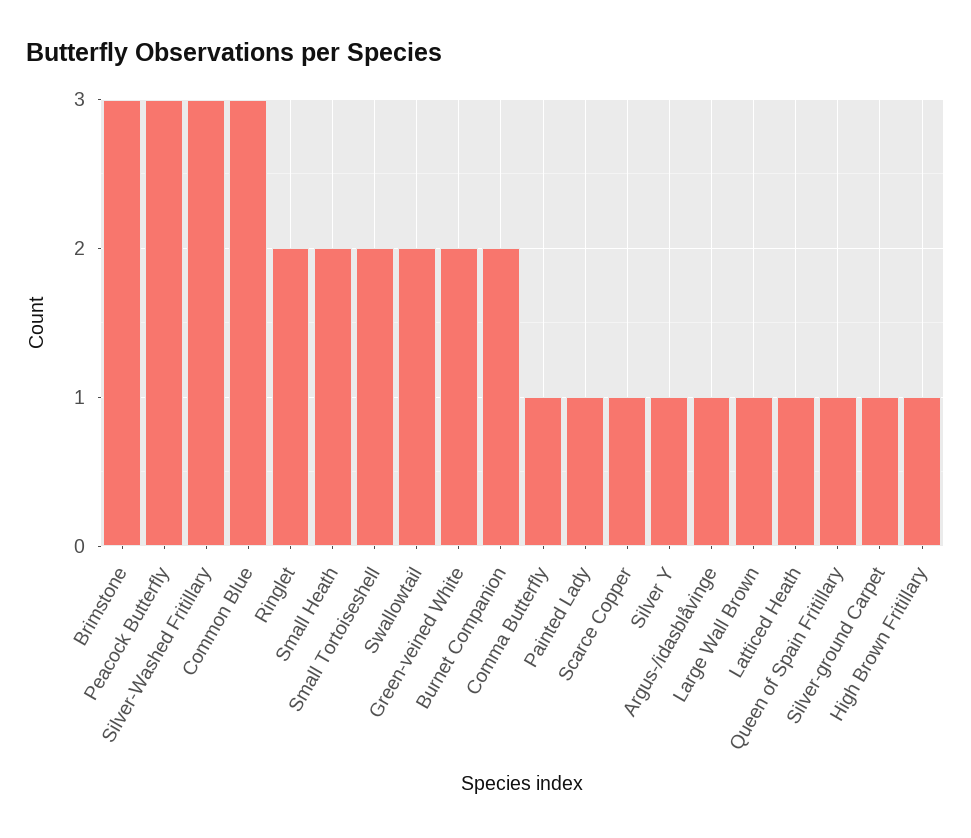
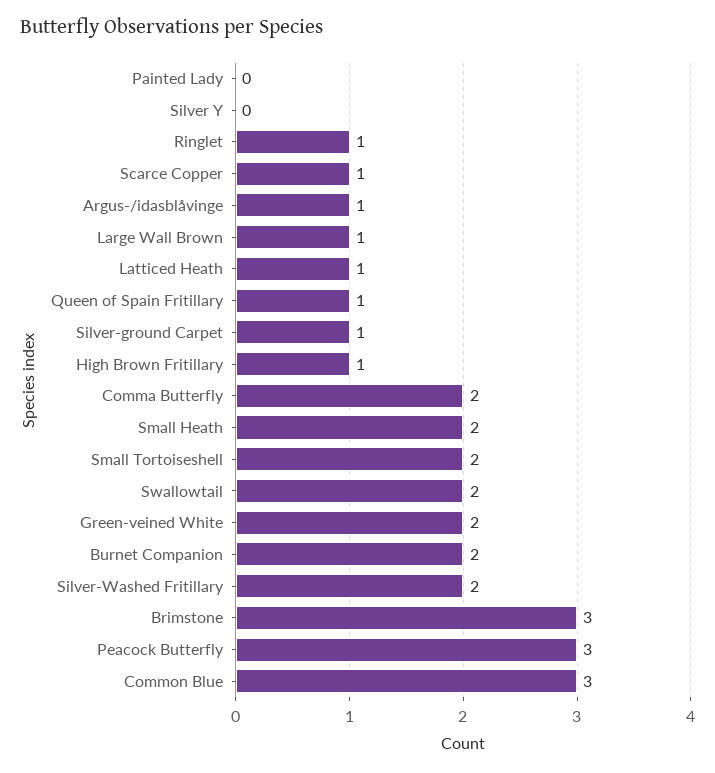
  {
    "Brimstone": 3,
    "Peacock Butterfly": 3,
-   "Silver-Washed Fritillary": 3,
+   "Silver-Washed Fritillary": 2,
    "Common Blue": 3,
-   "Ringlet": 2,
+   "Ringlet": 1,
    "Small Heath": 2,
    "Small Tortoiseshell": 2,
    "Swallowtail": 2,
    "Green-veined White": 2,
    "Burnet Companion": 2,
-   "Comma Butterfly": 1,
+   "Comma Butterfly": 2,
-   "Painted Lady": 1,
+   "Painted Lady": 0,
    "Scarce Copper": 1,
-   "Silver Y": 1,
+   "Silver Y": 0,
    "Argus-/idasblåvinge": 1,
    "Large Wall Brown": 1,
    "Latticed Heath": 1,
    "Queen of Spain Fritillary": 1,
    "Silver-ground Carpet": 1,
    "High Brown Fritillary": 1
  }

